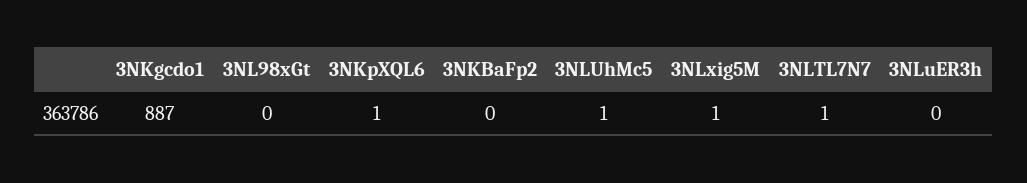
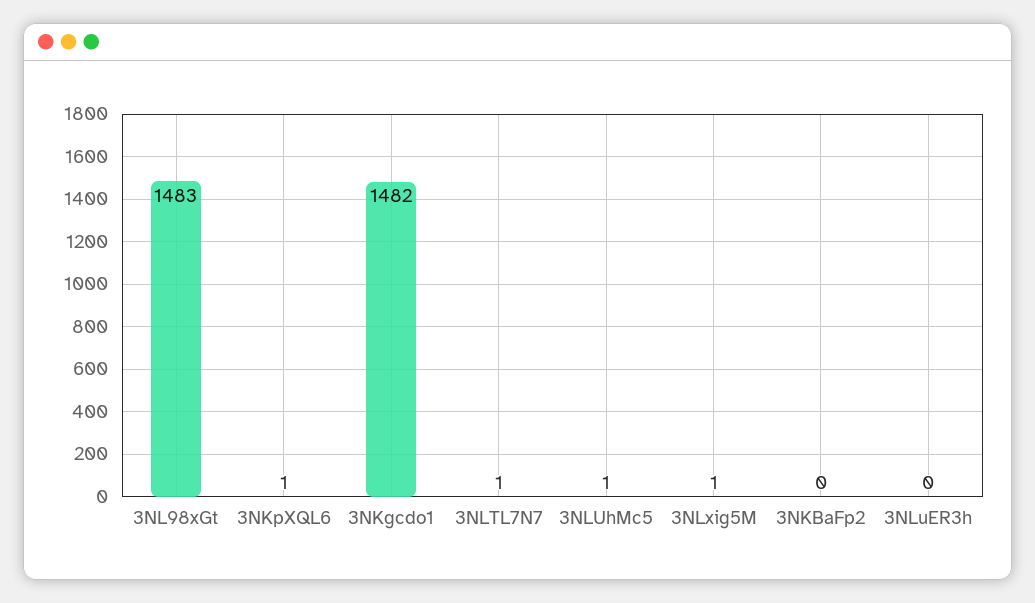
  {
-   "3NKgcdo1": 887,
+   "3NKgcdo1": 1482,
-   "3NL98xGt": 0,
+   "3NL98xGt": 1483,
    "3NKpXQL6": 1,
    "3NKBaFp2": 0,
    "3NLUhMc5": 1,
    "3NLxig5M": 1,
    "3NLTL7N7": 1,
    "3NLuER3h": 0
  }

